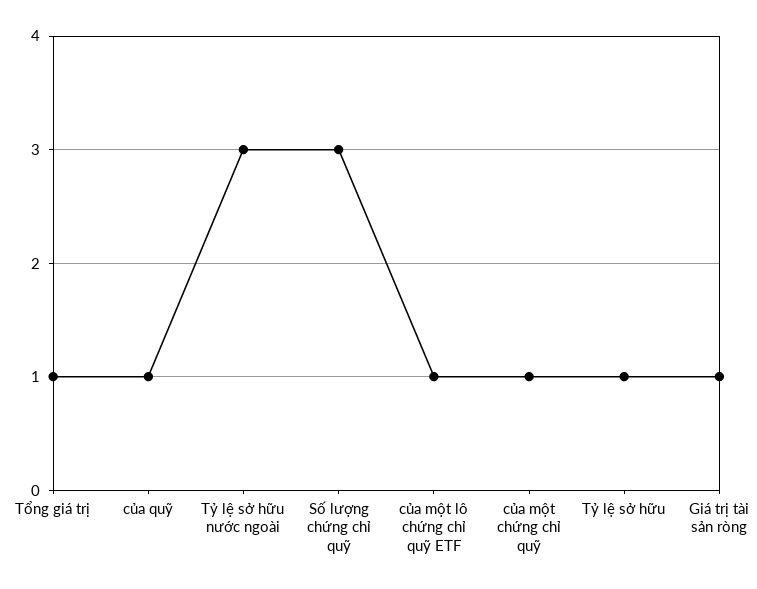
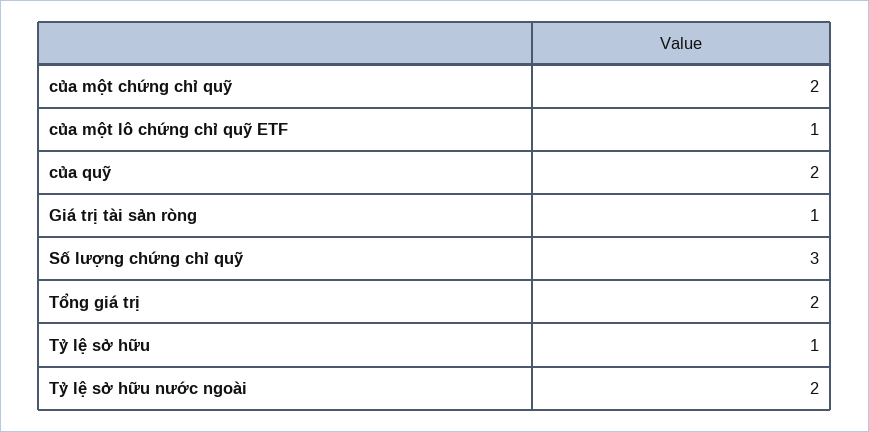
  {
-   "Tổng giá trị": 1,
+   "Tổng giá trị": 2,
-   "của quỹ": 1,
+   "của quỹ": 2,
-   "Tỷ lệ sở hữu nước ngoài": 3,
+   "Tỷ lệ sở hữu nước ngoài": 2,
    "Số lượng chứng chỉ quỹ": 3,
    "của một lô chứng chỉ quỹ ETF": 1,
-   "của một chứng chỉ quỹ": 1,
+   "của một chứng chỉ quỹ": 2,
    "Tỷ lệ sở hữu": 1,
    "Giá trị tài sản ròng": 1
  }

